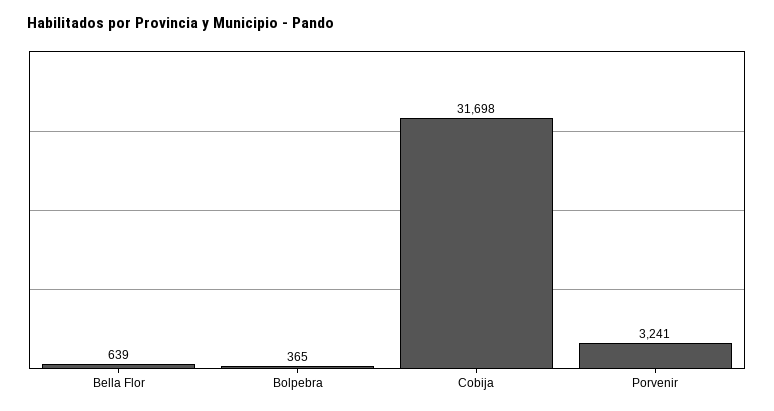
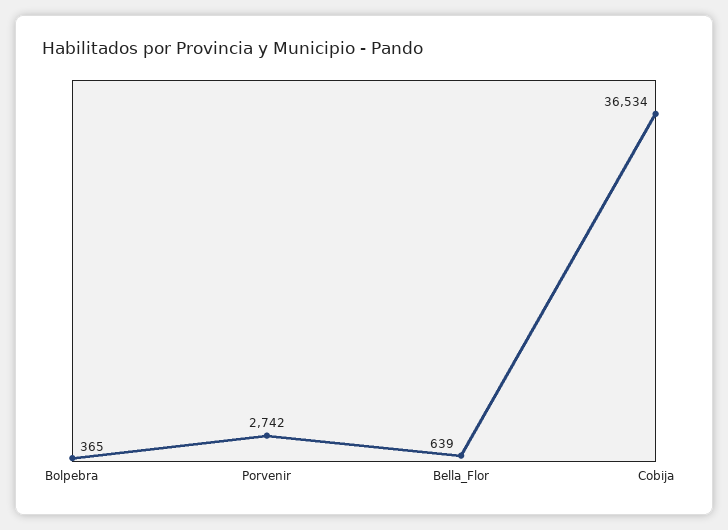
  {
    "Bella Flor": 639,
    "Bolpebra": 365,
-   "Cobija": 31698,
+   "Cobija": 36534,
-   "Porvenir": 3241
+   "Porvenir": 2742
  }

